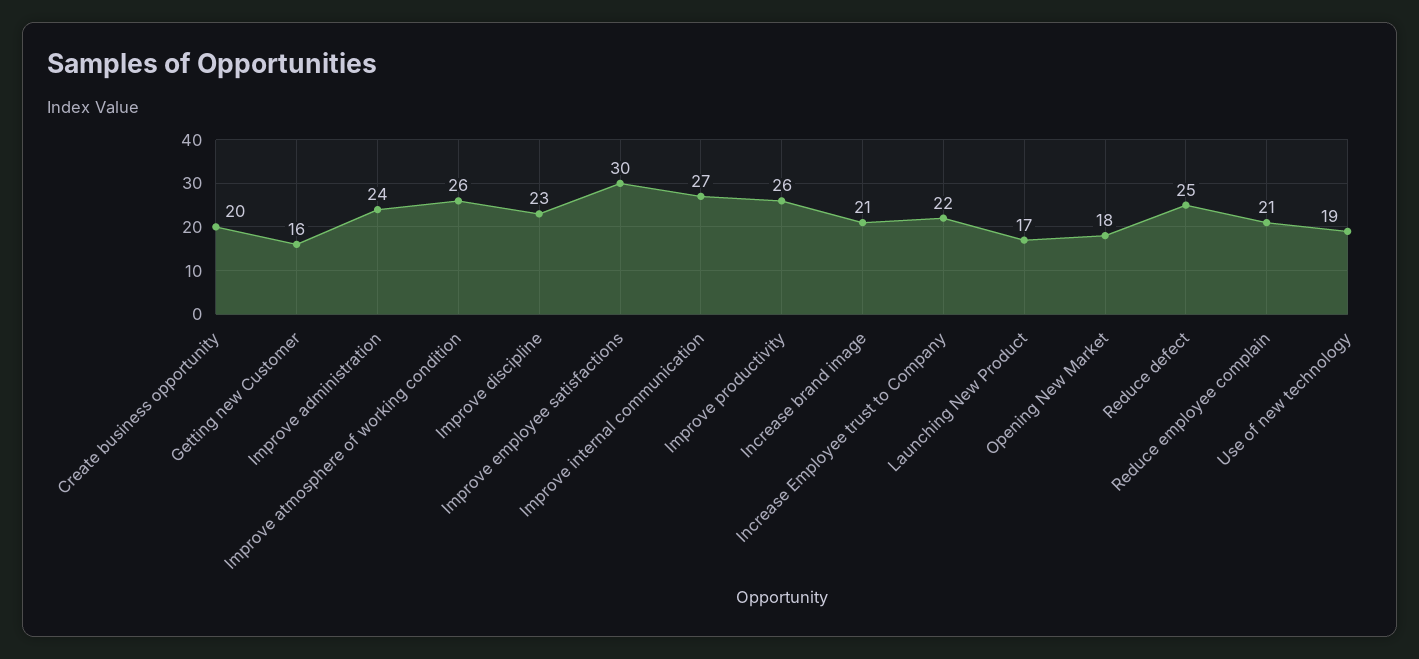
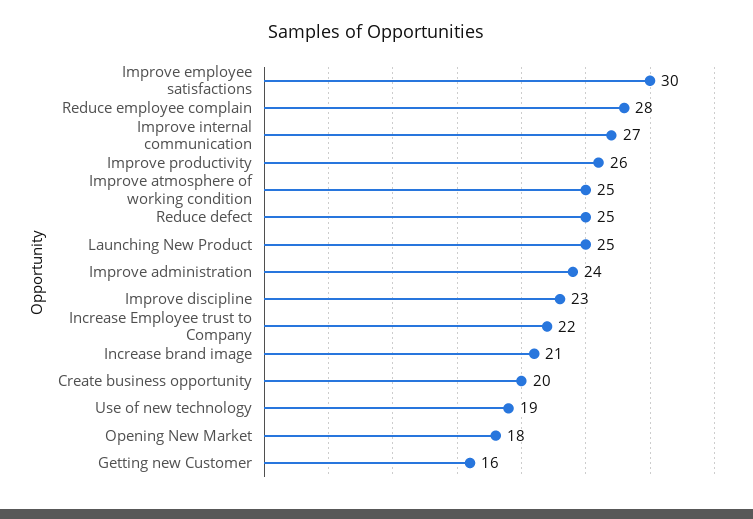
  {
    "Create business opportunity": 20,
    "Getting new Customer": 16,
    "Improve administration": 24,
-   "Improve atmosphere of working condition": 26,
+   "Improve atmosphere of working condition": 25,
    "Improve discipline": 23,
    "Improve employee satisfactions": 30,
    "Improve internal communication": 27,
    "Improve productivity": 26,
    "Increase brand image": 21,
    "Increase Employee trust to Company": 22,
-   "Launching New Product": 17,
+   "Launching New Product": 25,
    "Opening New Market": 18,
    "Reduce defect": 25,
-   "Reduce employee complain": 21,
+   "Reduce employee complain": 28,
    "Use of new technology": 19
  }

